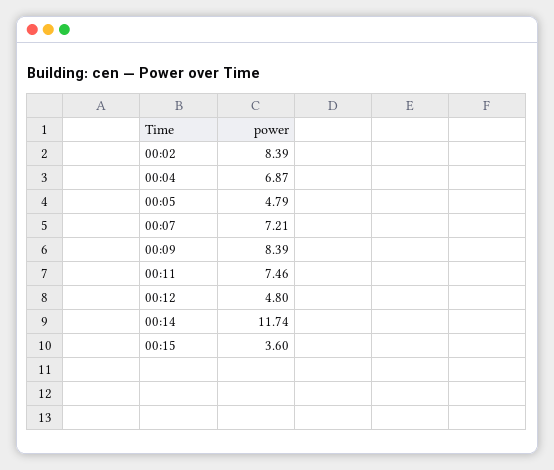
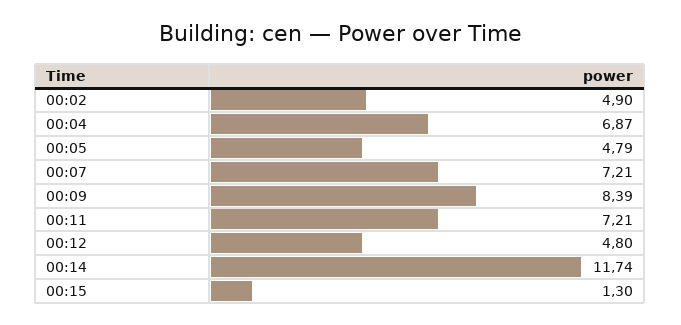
  {
-   "00:02": 8.39,
+   "00:02": 4.9,
    "00:04": 6.87,
    "00:05": 4.79,
    "00:07": 7.21,
    "00:09": 8.39,
-   "00:11": 7.46,
+   "00:11": 7.21,
    "00:12": 4.8,
    "00:14": 11.74,
-   "00:15": 3.6
+   "00:15": 1.3
  }

